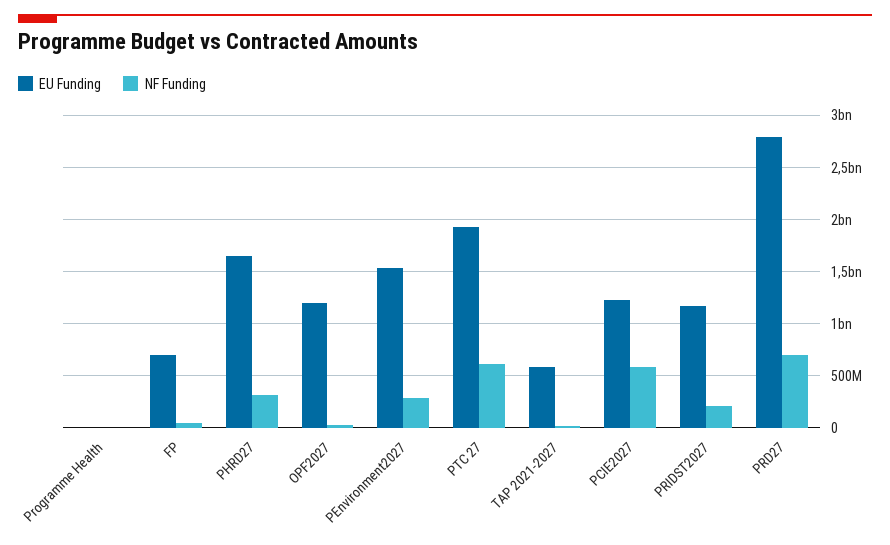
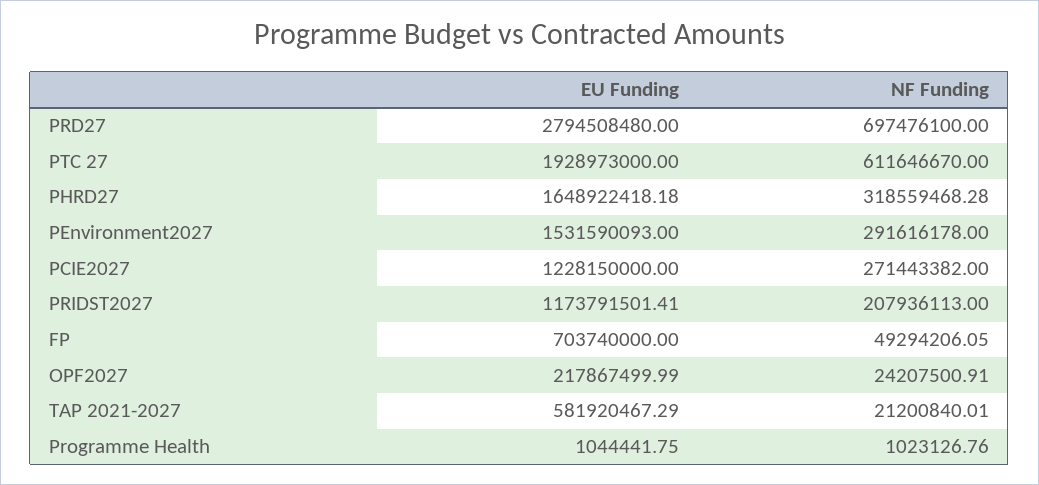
  {
    "EU Funding": {
      "Programme Health": 1044441.75,
      "FP": 703740000,
      "PHRD27": 1648922418.18,
-     "OPF2027": 1200000000,
+     "OPF2027": 217867499.99,
      "PEnvironment2027": 1531590093,
      "PTC 27": 1928973000,
      "TAP 2021-2027": 581920467.29,
      "PCIE2027": 1228150000,
      "PRIDST2027": 1173791501.41,
      "PRD27": 2794508480
    },
    "NF Funding": {
      "Programme Health": 1023126.76,
      "FP": 49294206.05,
      "PHRD27": 318559468.28,
      "OPF2027": 24207500.91,
      "PEnvironment2027": 291616178,
      "PTC 27": 611646670,
      "TAP 2021-2027": 21200840.01,
-     "PCIE2027": 600000000,
+     "PCIE2027": 271443382,
      "PRIDST2027": 207936113,
      "PRD27": 697476100
    }
  }

